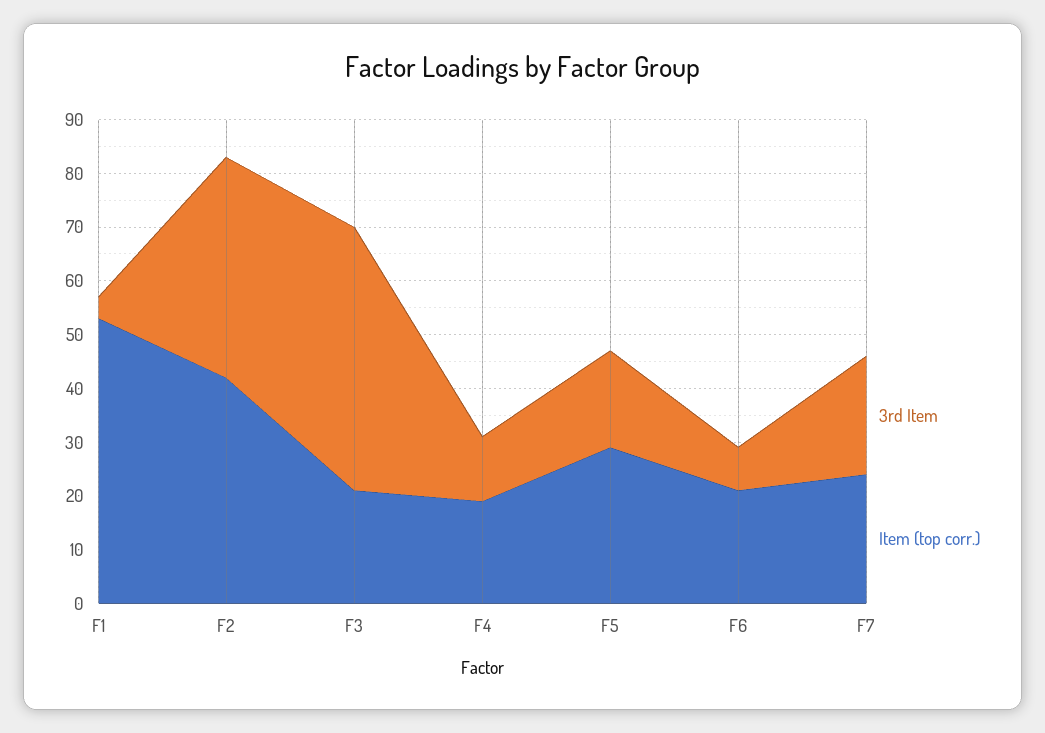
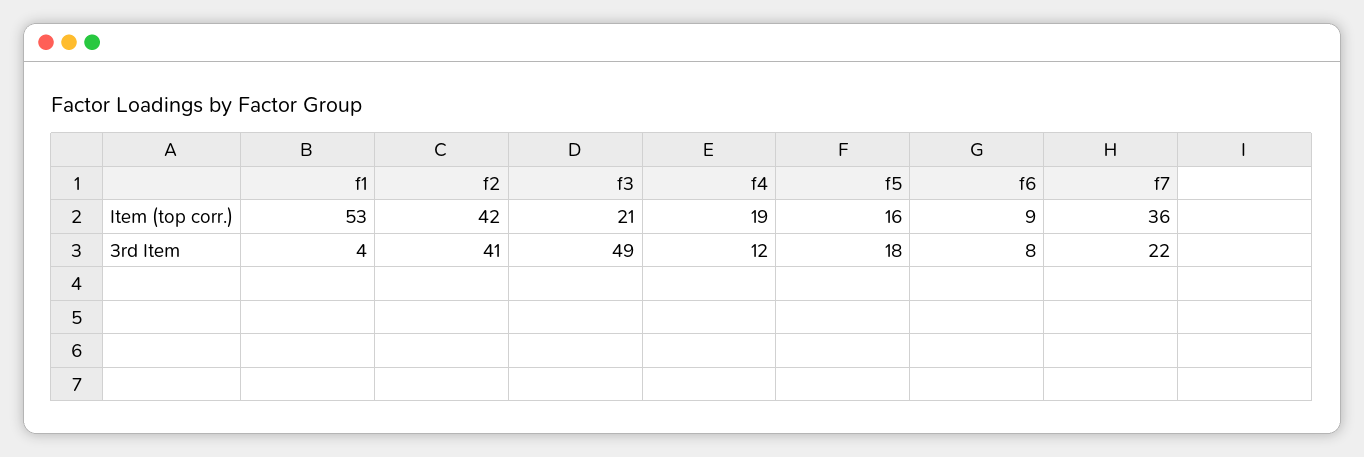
  {
    "3rd Item": {
      "F1": 4,
      "F2": 41,
      "F3": 49,
      "F4": 12,
      "F5": 18,
      "F6": 8,
      "F7": 22
    },
    "Item (top corr.)": {
      "F1": 53,
      "F2": 42,
      "F3": 21,
      "F4": 19,
-     "F5": 30,
+     "F5": 16,
-     "F6": 20,
+     "F6": 9,
-     "F7": 25
+     "F7": 36
    }
  }

